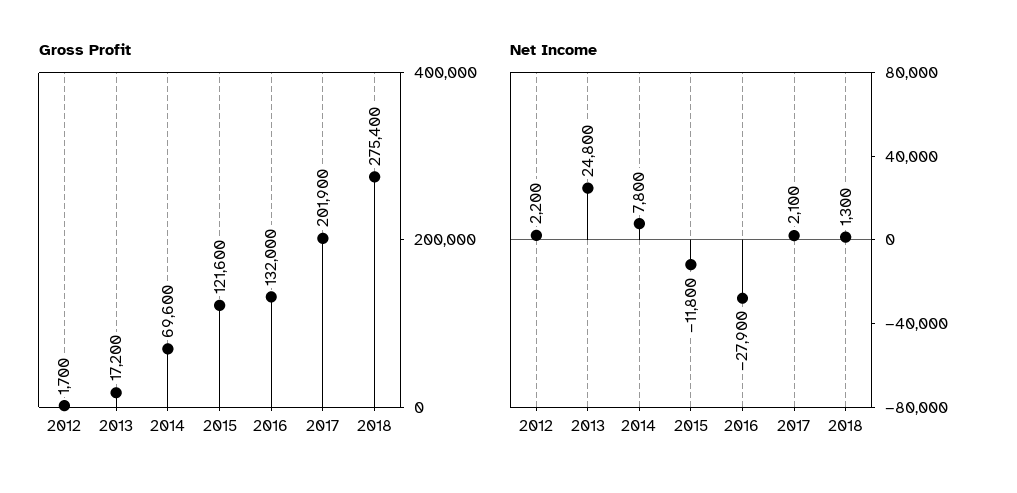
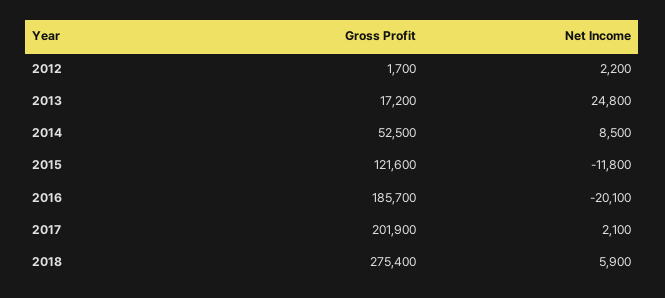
  {
    "Gross Profit": {
      "2012": 1700,
      "2013": 17200,
-     "2014": 69600,
+     "2014": 52500,
      "2015": 121600,
-     "2016": 132000,
+     "2016": 185700,
      "2017": 201900,
      "2018": 275400
    },
    "Net Income": {
      "2012": 2200,
      "2013": 24800,
-     "2014": 7800,
+     "2014": 8500,
      "2015": -11800,
-     "2016": -27900,
+     "2016": -20100,
      "2017": 2100,
-     "2018": 1300
+     "2018": 5900
    }
  }

